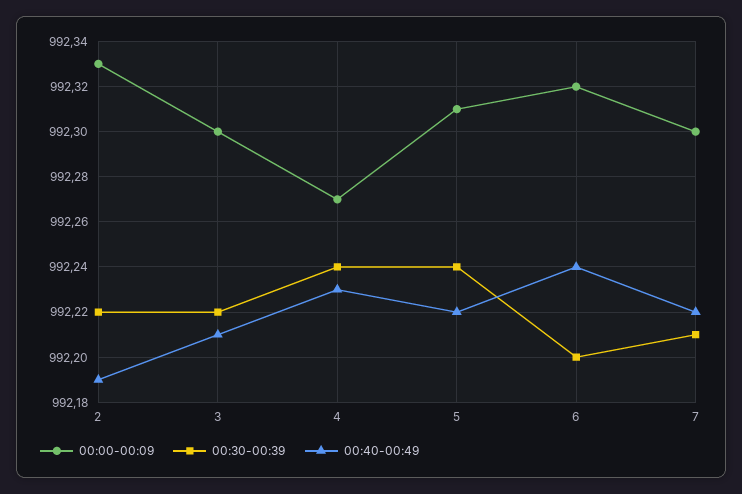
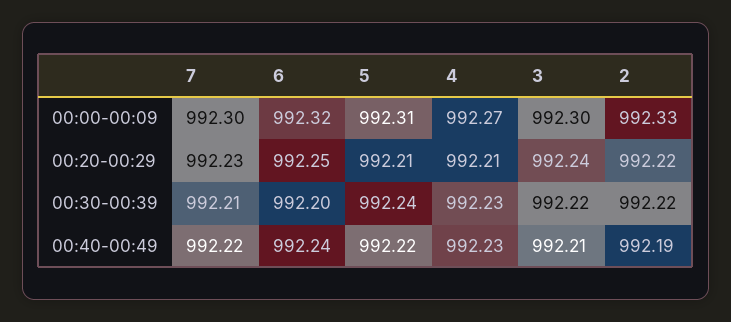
  {
    "00:00-00:09": {
      "2": 992.33,
      "3": 992.3,
      "4": 992.27,
      "5": 992.31,
      "6": 992.32,
      "7": 992.3
    },
    "00:30-00:39": {
      "2": 992.22,
      "3": 992.22,
-     "4": 992.24,
+     "4": 992.23,
      "5": 992.24,
      "6": 992.2,
      "7": 992.21
    },
    "00:40-00:49": {
      "2": 992.19,
      "3": 992.21,
      "4": 992.23,
      "5": 992.22,
      "6": 992.24,
      "7": 992.22
-   }
+   },
+   "00:20-00:29": {
+     "7": 992.23,
+     "6": 992.25,
+     "5": 992.21,
+     "4": 992.21,
+     "3": 992.24,
+     "2": 992.22
+   }
  }

